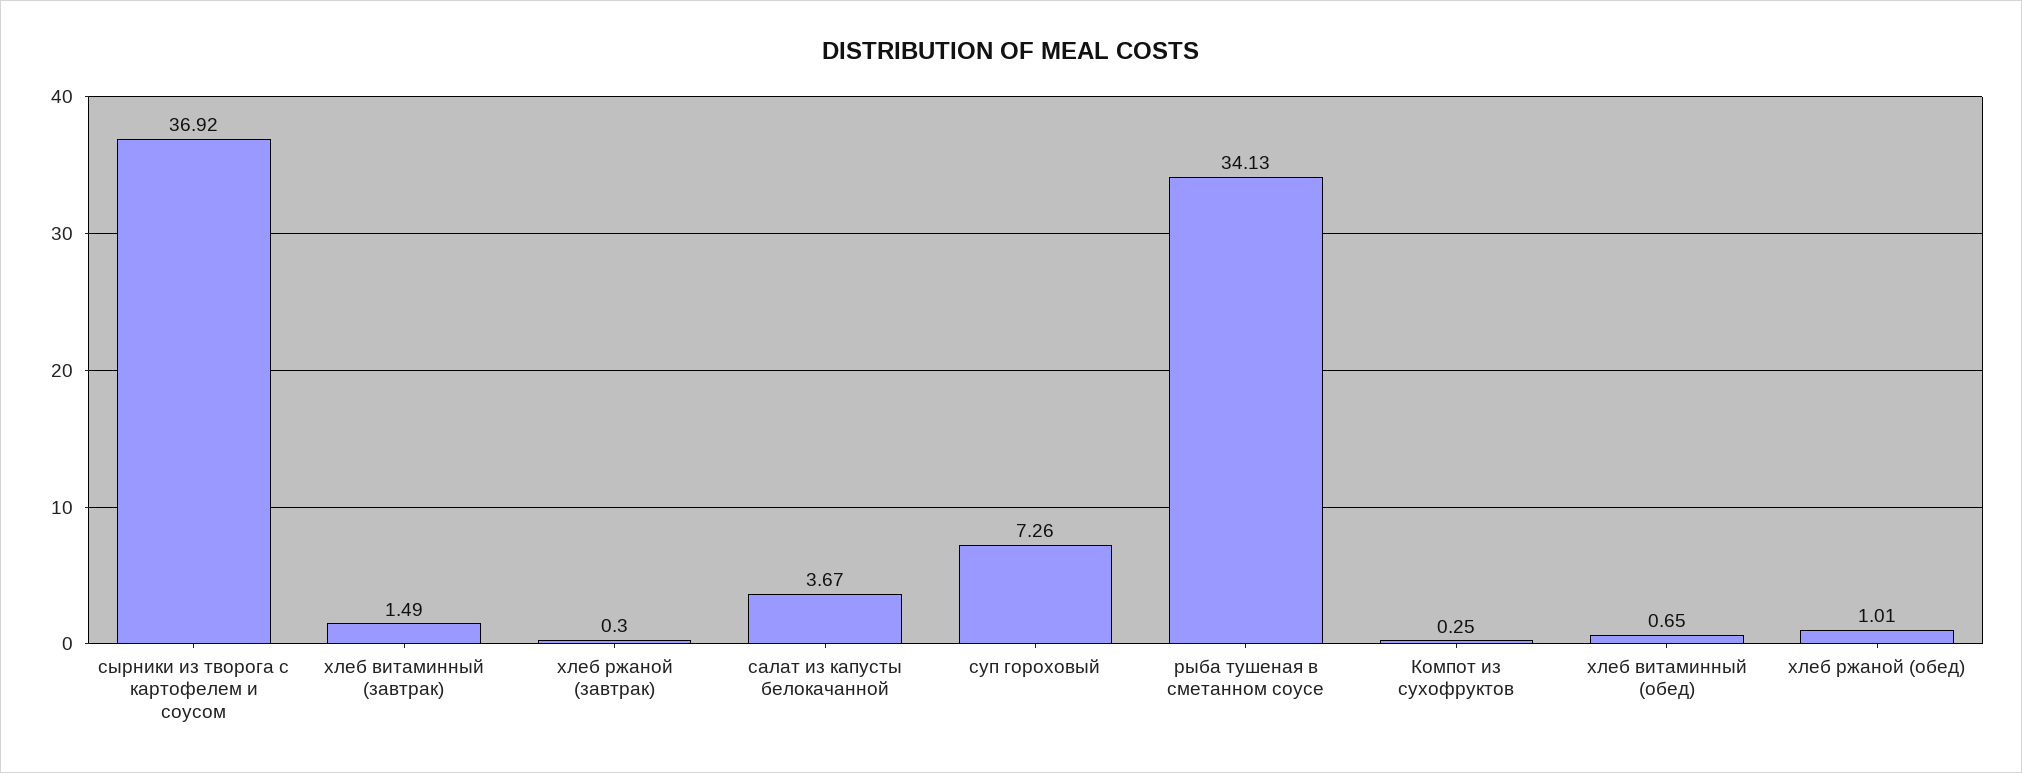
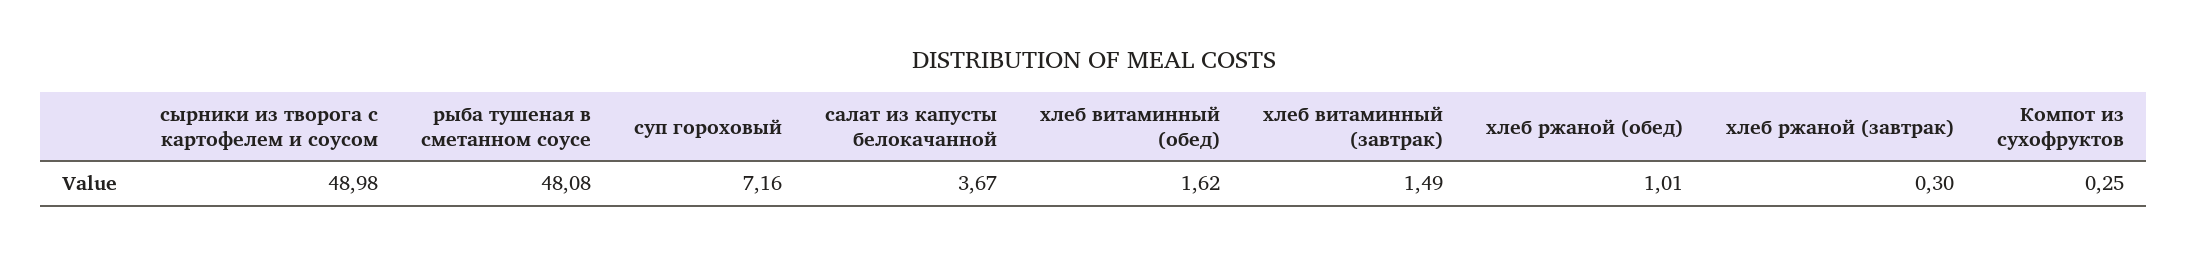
  {
-   "сырники из творога с картофелем и соусом": 36.92,
+   "сырники из творога с картофелем и соусом": 48.98,
    "хлеб витаминный (завтрак)": 1.49,
    "хлеб ржаной (завтрак)": 0.3,
    "салат из капусты белокачанной": 3.67,
-   "суп гороховый": 7.26,
+   "суп гороховый": 7.16,
-   "рыба тушеная в сметанном соусе": 34.13,
+   "рыба тушеная в сметанном соусе": 48.08,
    "Компот из сухофруктов": 0.25,
-   "хлеб витаминный (обед)": 0.65,
+   "хлеб витаминный (обед)": 1.62,
    "хлеб ржаной (обед)": 1.01
  }

